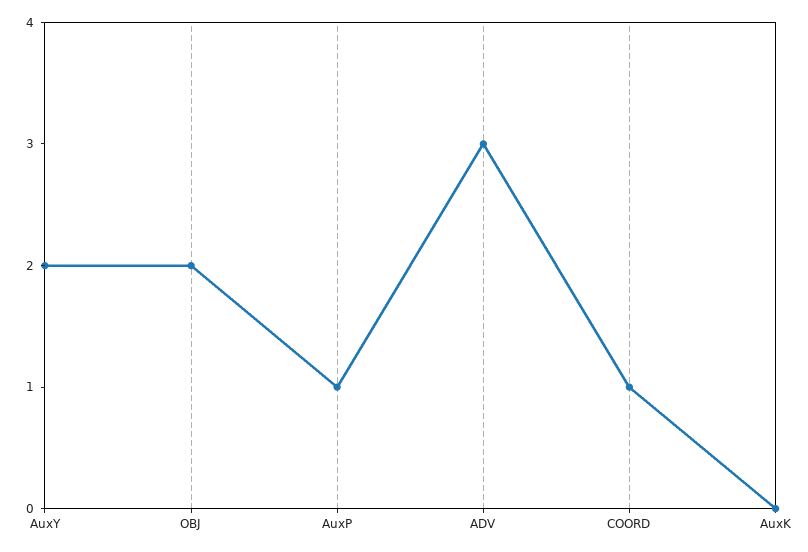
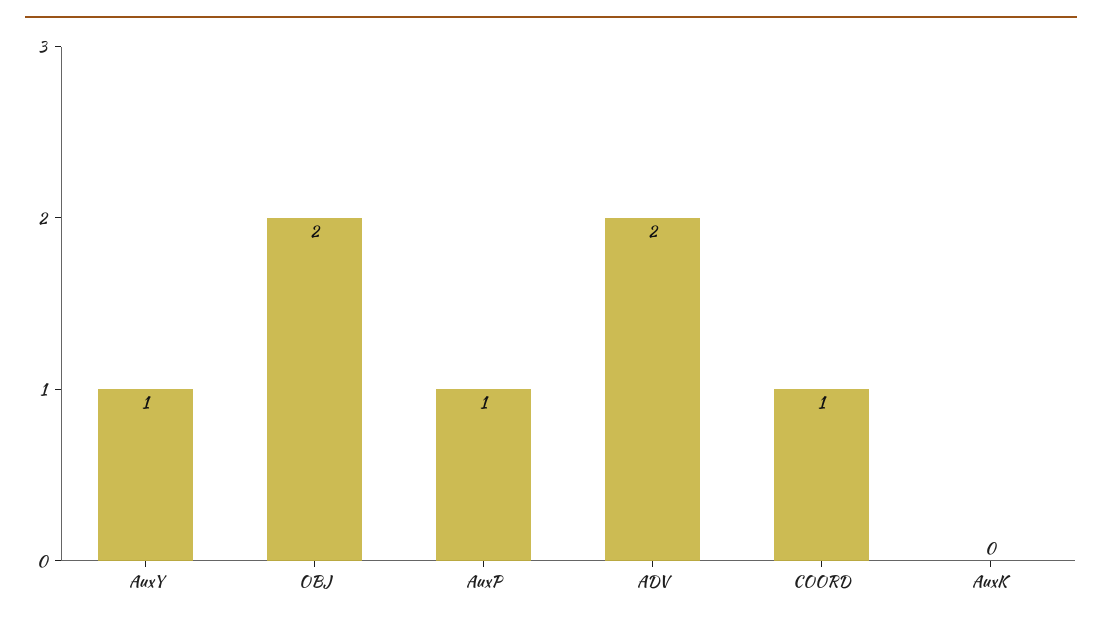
  {
-   "AuxY": 2,
+   "AuxY": 1,
    "OBJ": 2,
    "AuxP": 1,
-   "ADV": 3,
+   "ADV": 2,
    "COORD": 1,
    "AuxK": 0
  }

